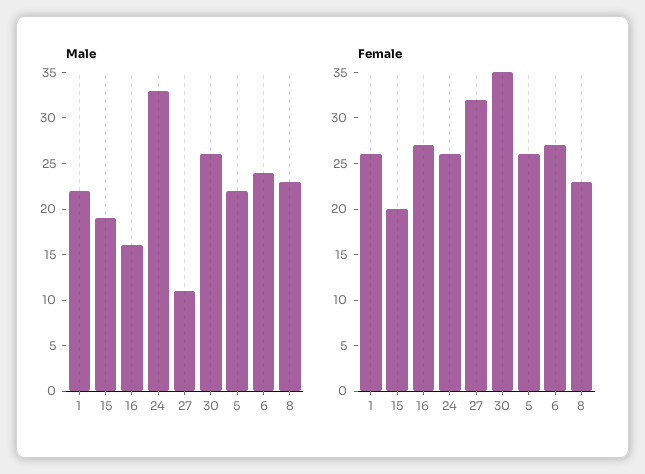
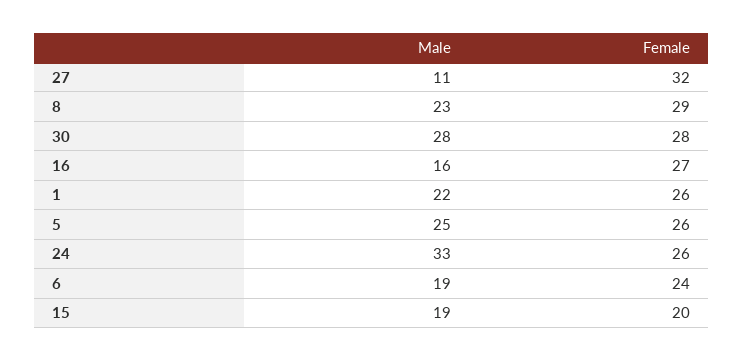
  {
    "Male": {
      "1": 22,
      "15": 19,
      "16": 16,
      "24": 33,
      "27": 11,
-     "30": 26,
+     "30": 28,
-     "5": 22,
+     "5": 25,
-     "6": 24,
+     "6": 19,
      "8": 23
    },
    "Female": {
      "1": 26,
      "15": 20,
      "16": 27,
      "24": 26,
      "27": 32,
-     "30": 35,
+     "30": 28,
      "5": 26,
-     "6": 27,
+     "6": 24,
-     "8": 23
+     "8": 29
    }
  }

